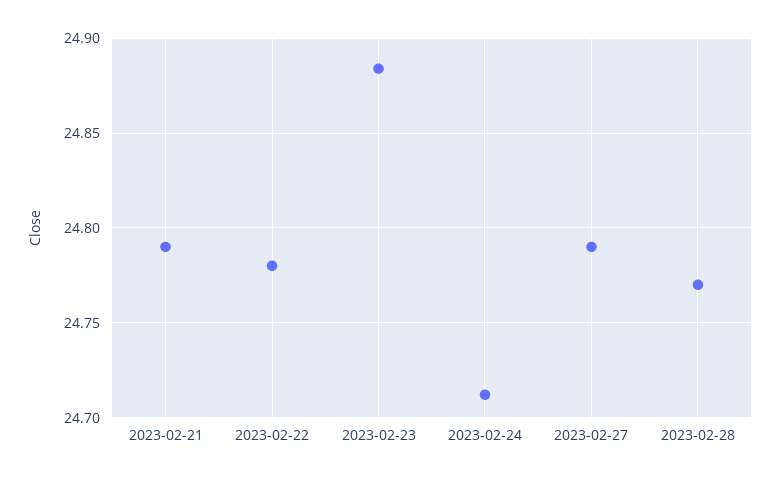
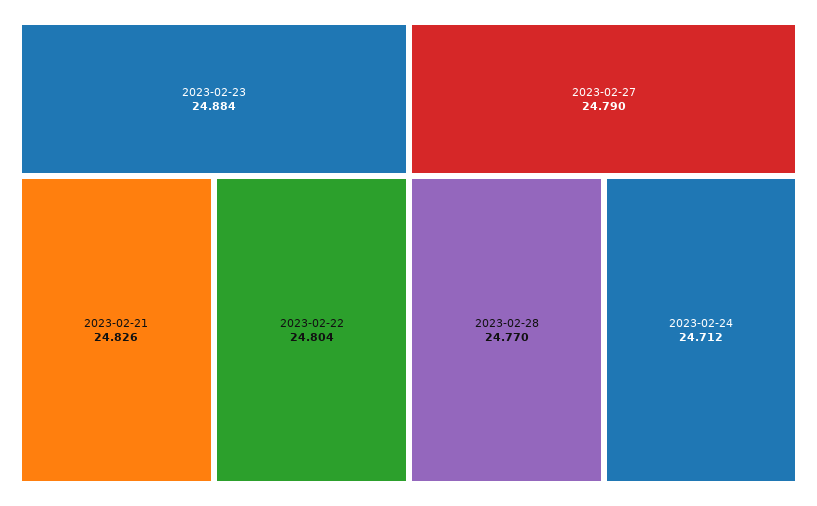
  {
-   "2023-02-21": 24.79,
+   "2023-02-21": 24.826,
-   "2023-02-22": 24.78,
+   "2023-02-22": 24.804,
    "2023-02-23": 24.884,
    "2023-02-24": 24.712,
    "2023-02-27": 24.79,
    "2023-02-28": 24.77
  }

